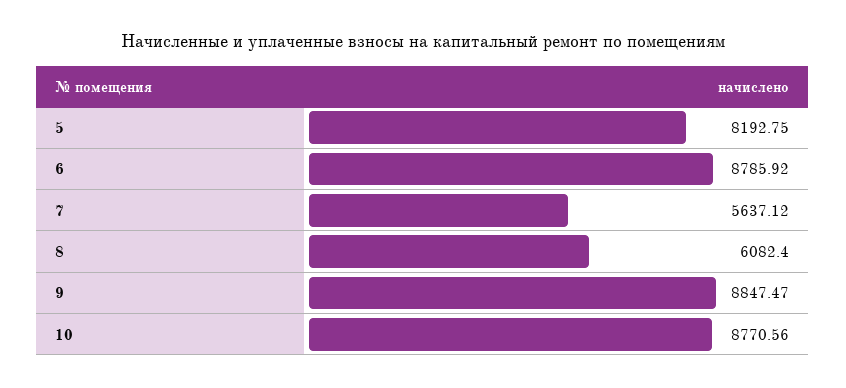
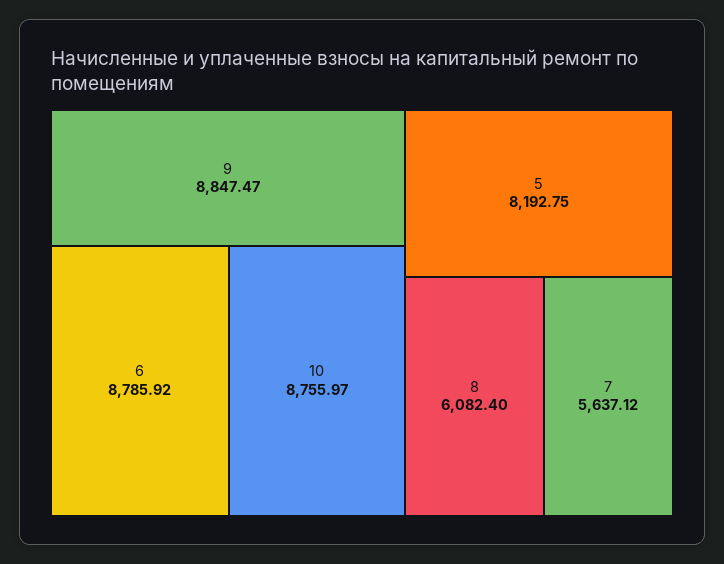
  {
    "5": 8192.75,
    "6": 8785.92,
    "7": 5637.12,
    "8": 6082.4,
    "9": 8847.47,
-   "10": 8770.56
+   "10": 8755.97
  }

